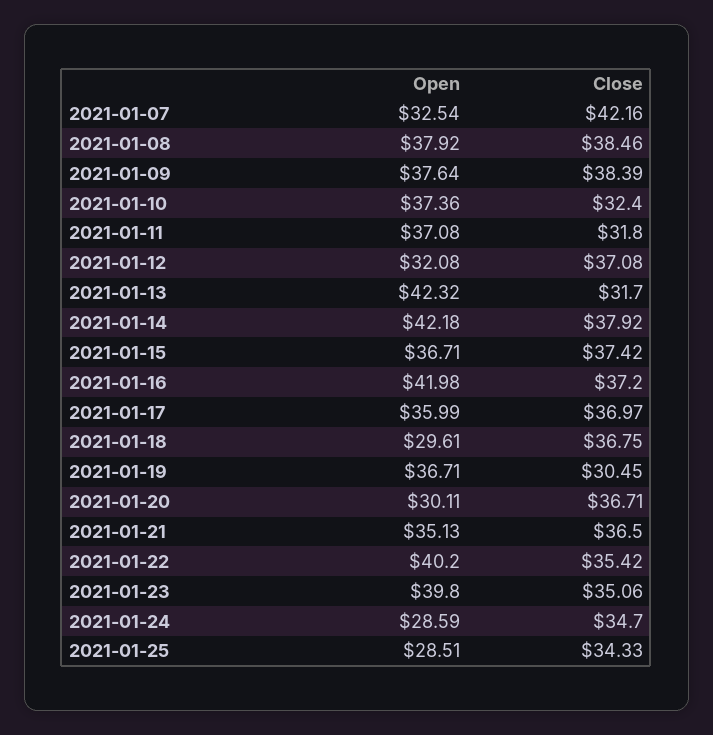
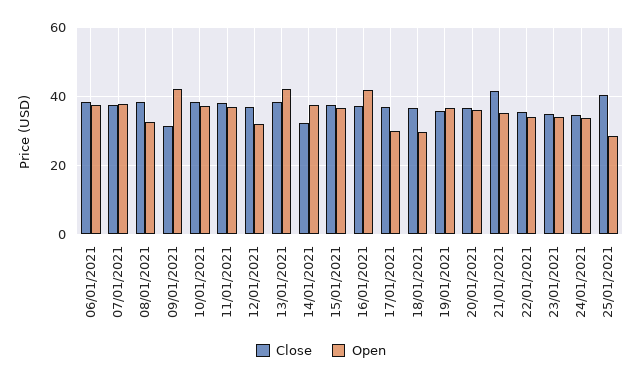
  {
    "Open": {
-     "2021-01-07": 32.54,
+     "2021-01-07": 38,
-     "2021-01-08": 37.92,
+     "2021-01-08": 32,
-     "2021-01-09": 37.64,
+     "2021-01-09": 42,
      "2021-01-10": 37.36,
      "2021-01-11": 37.08,
      "2021-01-12": 32.08,
      "2021-01-13": 42.32,
-     "2021-01-14": 42.18,
+     "2021-01-14": 38,
      "2021-01-15": 36.71,
      "2021-01-16": 41.98,
-     "2021-01-17": 35.99,
+     "2021-01-17": 30,
      "2021-01-18": 29.61,
      "2021-01-19": 36.71,
-     "2021-01-20": 30.11,
+     "2021-01-20": 36,
      "2021-01-21": 35.13,
-     "2021-01-22": 40.2,
+     "2021-01-22": 34,
-     "2021-01-23": 39.8,
+     "2021-01-23": 34,
-     "2021-01-24": 28.59,
+     "2021-01-24": 34,
-     "2021-01-25": 28.51
+     "2021-01-25": 28.51,
+     "06/01/2021": 38
    },
    "Close": {
-     "2021-01-07": 42.16,
+     "2021-01-07": 38,
      "2021-01-08": 38.46,
-     "2021-01-09": 38.39,
+     "2021-01-09": 32,
-     "2021-01-10": 32.4,
+     "2021-01-10": 38,
-     "2021-01-11": 31.8,
+     "2021-01-11": 38,
      "2021-01-12": 37.08,
-     "2021-01-13": 31.7,
+     "2021-01-13": 38,
-     "2021-01-14": 37.92,
+     "2021-01-14": 32,
      "2021-01-15": 37.42,
      "2021-01-16": 37.2,
      "2021-01-17": 36.97,
      "2021-01-18": 36.75,
-     "2021-01-19": 30.45,
+     "2021-01-19": 36,
      "2021-01-20": 36.71,
-     "2021-01-21": 36.5,
+     "2021-01-21": 42,
      "2021-01-22": 35.42,
      "2021-01-23": 35.06,
      "2021-01-24": 34.7,
-     "2021-01-25": 34.33
+     "2021-01-25": 40,
+     "06/01/2021": 38
    }
  }

